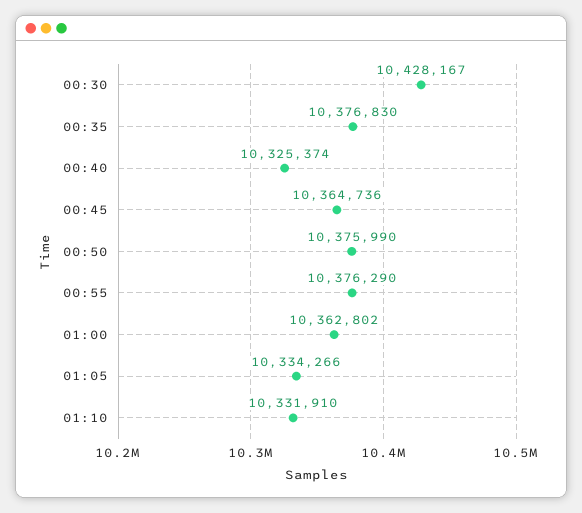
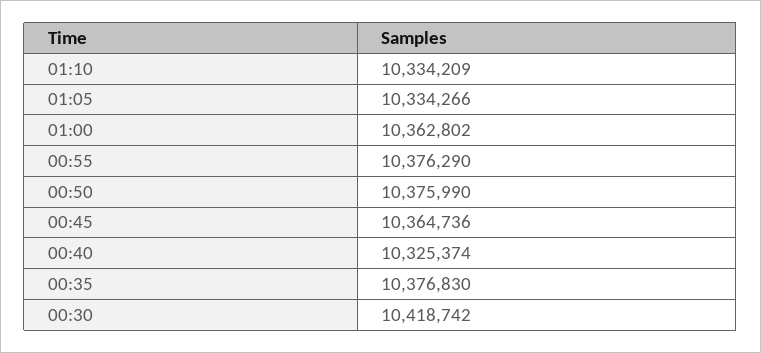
  {
-   "00:30": 10428167,
+   "00:30": 10418742,
    "00:35": 10376830,
    "00:40": 10325374,
    "00:45": 10364736,
    "00:50": 10375990,
    "00:55": 10376290,
    "01:00": 10362802,
    "01:05": 10334266,
-   "01:10": 10331910
+   "01:10": 10334209
  }

